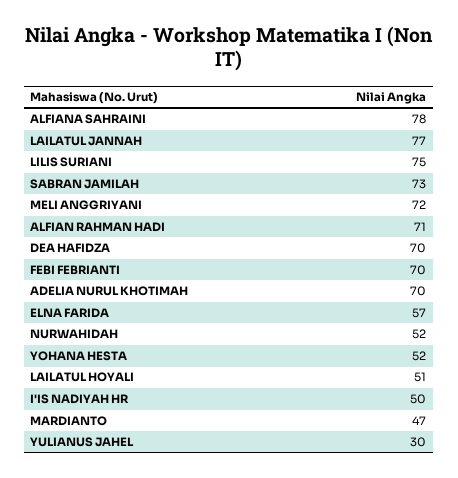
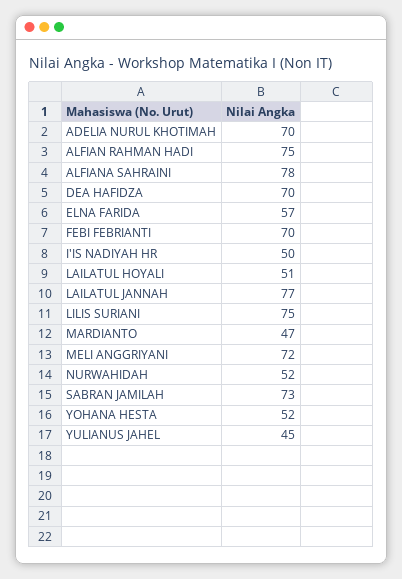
  {
    "ALFIANA SAHRAINI": 78,
    "LAILATUL JANNAH": 77,
    "LILIS SURIANI": 75,
    "SABRAN JAMILAH": 73,
    "MELI ANGGRIYANI": 72,
-   "ALFIAN RAHMAN HADI": 71,
+   "ALFIAN RAHMAN HADI": 75,
    "DEA HAFIDZA": 70,
    "FEBI FEBRIANTI": 70,
    "ADELIA NURUL KHOTIMAH": 70,
    "ELNA FARIDA": 57,
    "NURWAHIDAH": 52,
    "YOHANA HESTA": 52,
    "LAILATUL HOYALI": 51,
    "I'IS NADIYAH HR": 50,
    "MARDIANTO": 47,
-   "YULIANUS JAHEL": 30
+   "YULIANUS JAHEL": 45
  }

